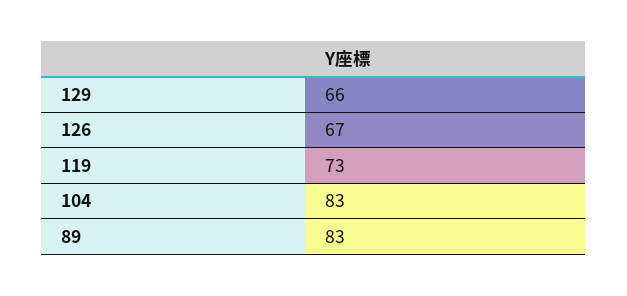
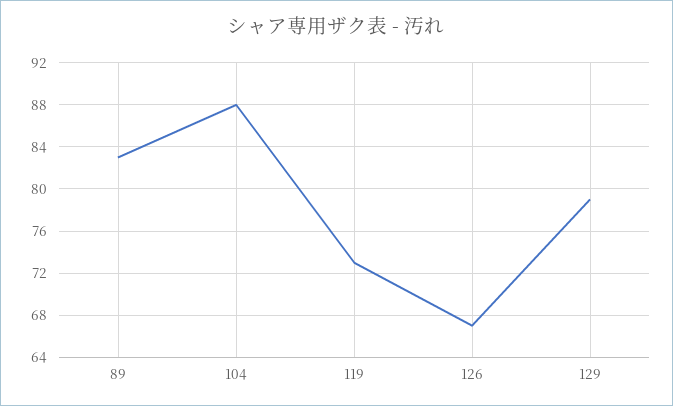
  {
-   "129": 66,
+   "129": 79,
    "126": 67,
    "119": 73,
-   "104": 83,
+   "104": 88,
    "89": 83
  }

